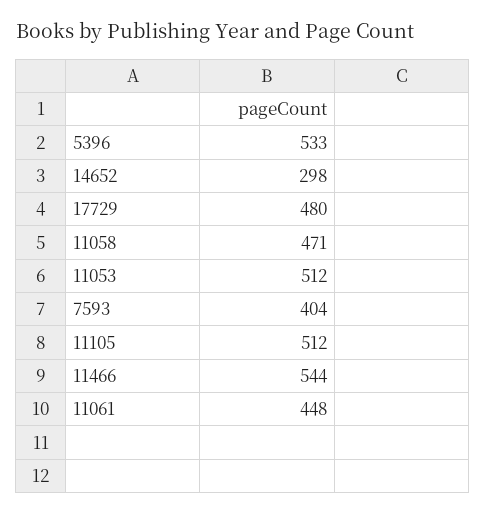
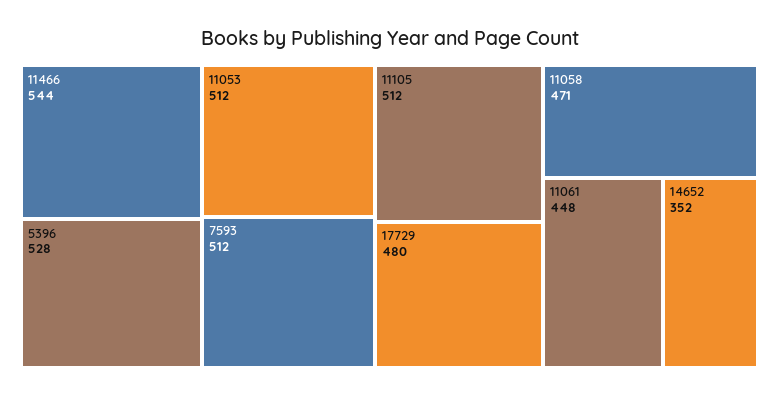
  {
-   "5396": 533,
+   "5396": 528,
-   "14652": 298,
+   "14652": 352,
    "17729": 480,
    "11058": 471,
    "11053": 512,
-   "7593": 404,
+   "7593": 512,
    "11105": 512,
    "11466": 544,
    "11061": 448
  }

